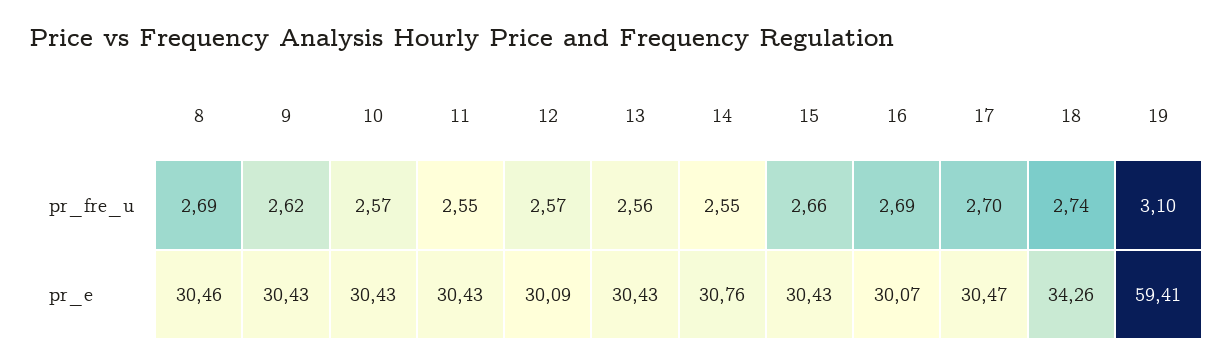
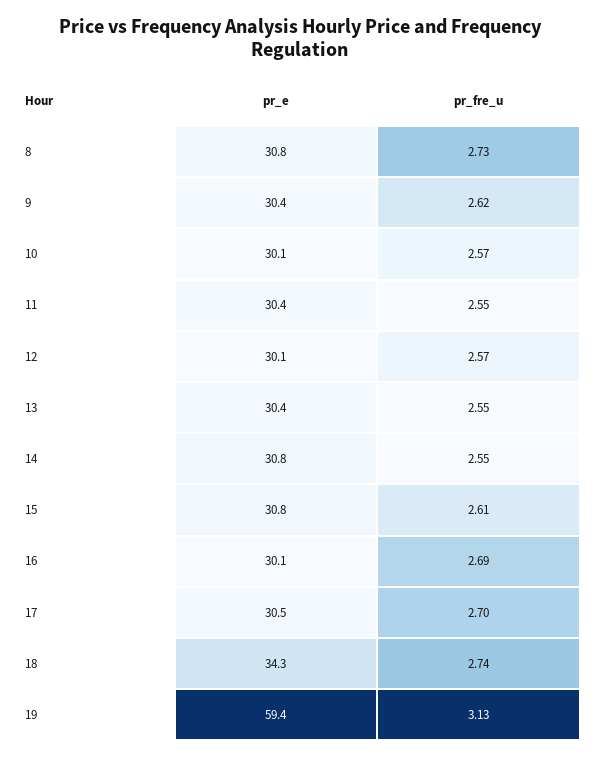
  {
    "8": {
-     "pr_fre_u": 2.69,
+     "pr_fre_u": 2.73,
-     "pr_e": 30.46
+     "pr_e": 30.8
    },
    "9": {
      "pr_fre_u": 2.62,
      "pr_e": 30.43
    },
    "10": {
      "pr_fre_u": 2.57,
-     "pr_e": 30.43
+     "pr_e": 30.1
    },
    "11": {
      "pr_fre_u": 2.55,
      "pr_e": 30.43
    },
    "12": {
      "pr_fre_u": 2.57,
      "pr_e": 30.09
    },
    "13": {
-     "pr_fre_u": 2.56,
+     "pr_fre_u": 2.55,
      "pr_e": 30.43
    },
    "14": {
      "pr_fre_u": 2.55,
      "pr_e": 30.76
    },
    "15": {
-     "pr_fre_u": 2.66,
+     "pr_fre_u": 2.61,
-     "pr_e": 30.43
+     "pr_e": 30.8
    },
    "16": {
      "pr_fre_u": 2.69,
      "pr_e": 30.07
    },
    "17": {
      "pr_fre_u": 2.7,
      "pr_e": 30.47
    },
    "18": {
      "pr_fre_u": 2.74,
      "pr_e": 34.26
    },
    "19": {
-     "pr_fre_u": 3.1,
+     "pr_fre_u": 3.13,
      "pr_e": 59.41
    }
  }

